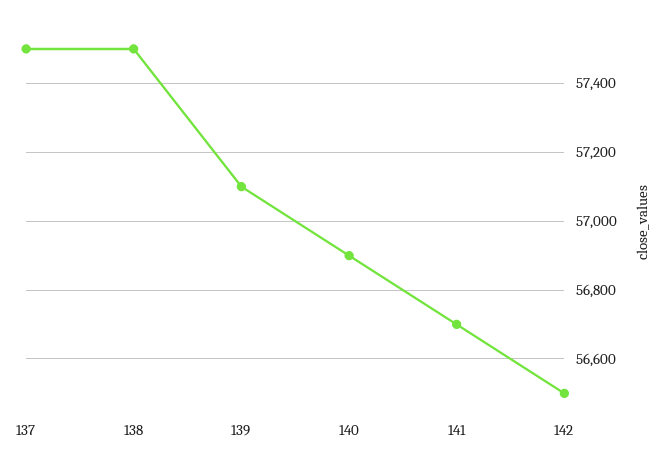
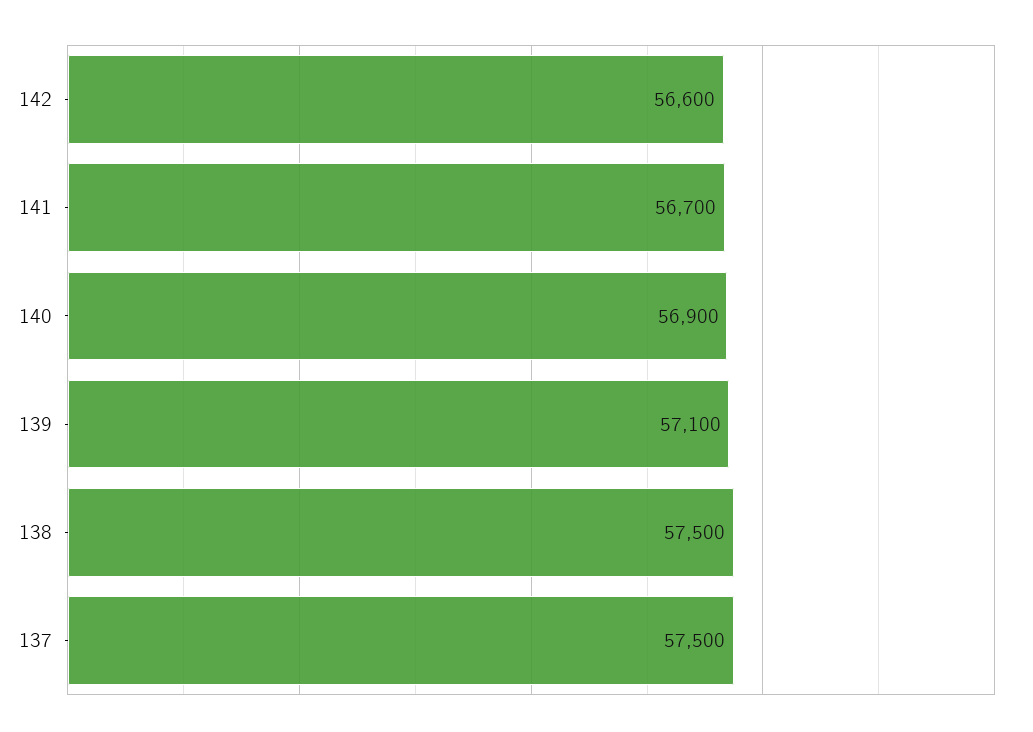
  {
    "137": 57500,
    "138": 57500,
    "139": 57100,
    "140": 56900,
    "141": 56700,
-   "142": 56500
+   "142": 56600
  }

